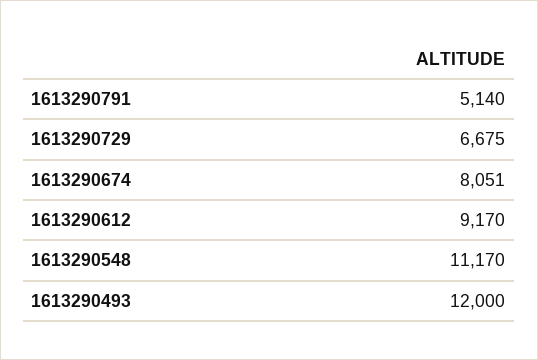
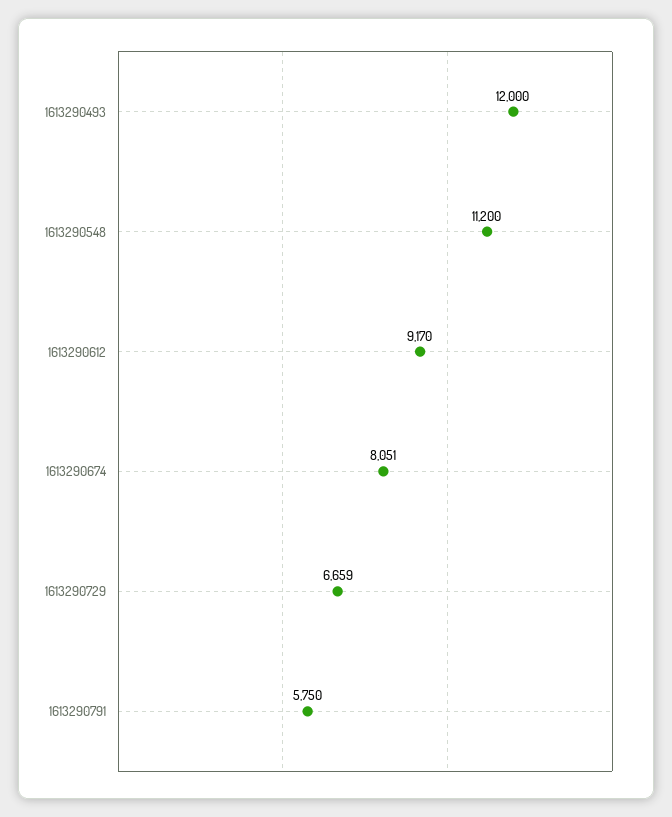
  {
-   "1613290791": 5140,
+   "1613290791": 5750,
-   "1613290729": 6675,
+   "1613290729": 6659,
    "1613290674": 8051,
    "1613290612": 9170,
-   "1613290548": 11170,
+   "1613290548": 11200,
    "1613290493": 12000
  }

